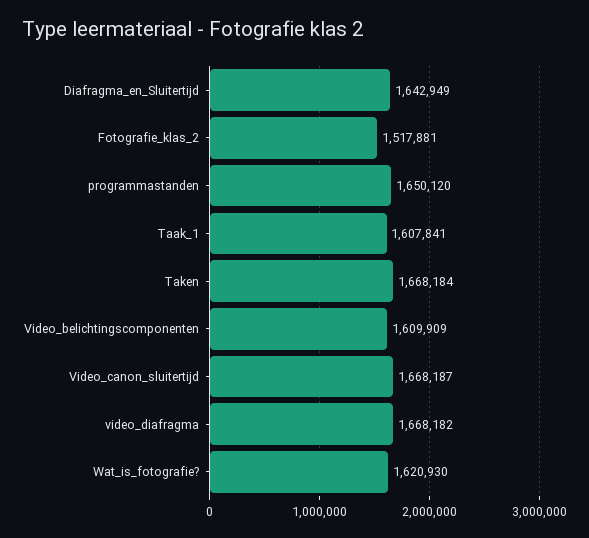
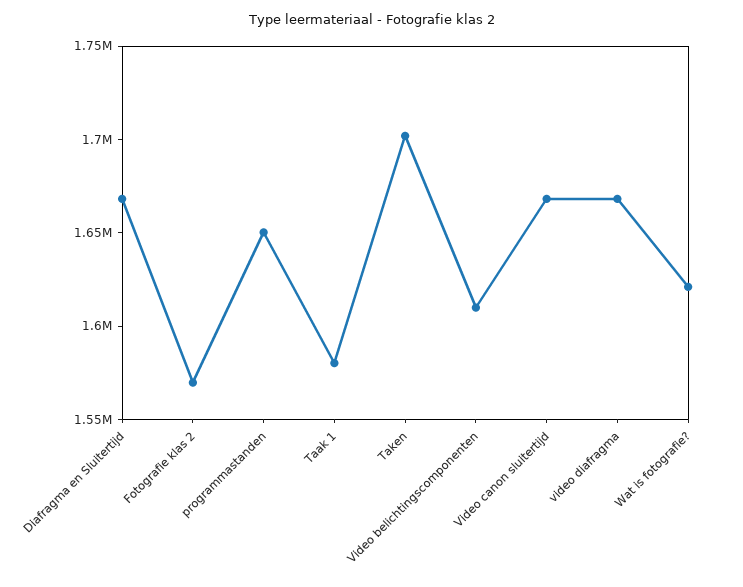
  {
-   "Diafragma_en_Sluitertijd": 1642949,
+   "Diafragma_en_Sluitertijd": 1670000,
-   "Fotografie_klas_2": 1517881,
+   "Fotografie_klas_2": 1570000,
    "programmastanden": 1650120,
-   "Taak_1": 1607841,
+   "Taak_1": 1580000,
-   "Taken": 1668184,
+   "Taken": 1700000,
    "Video_belichtingscomponenten": 1609909,
    "Video_canon_sluitertijd": 1668187,
    "video_diafragma": 1668182,
    "Wat_is_fotografie?": 1620930
  }

